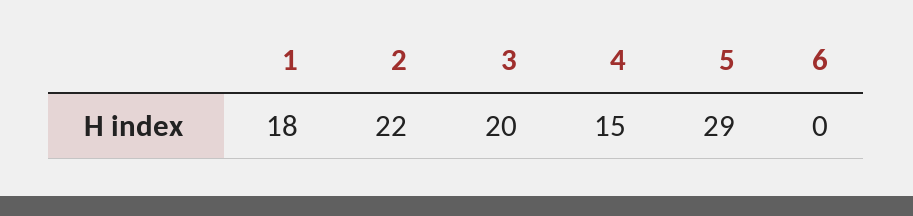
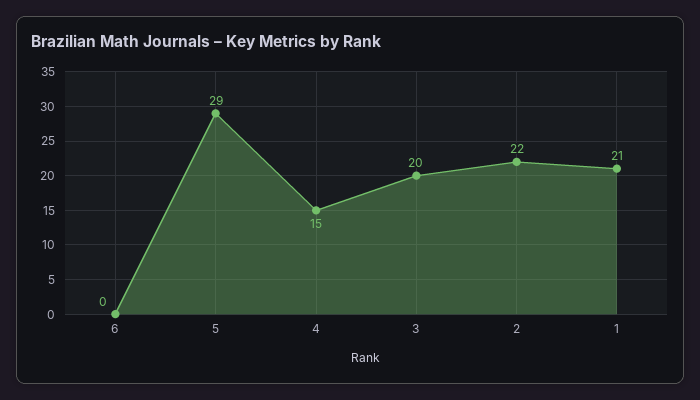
  {
-   "1": 18,
+   "1": 21,
    "2": 22,
    "3": 20,
    "4": 15,
    "5": 29,
    "6": 0
  }

